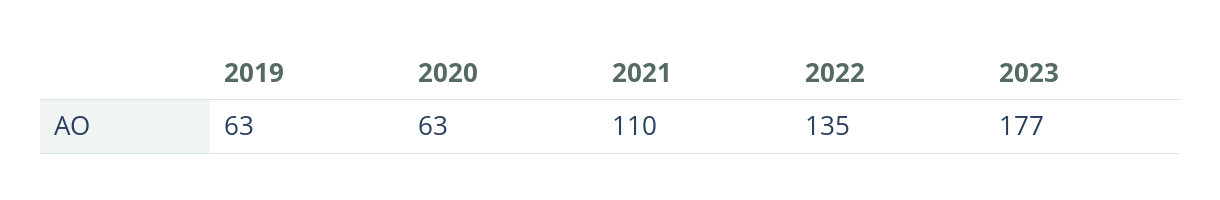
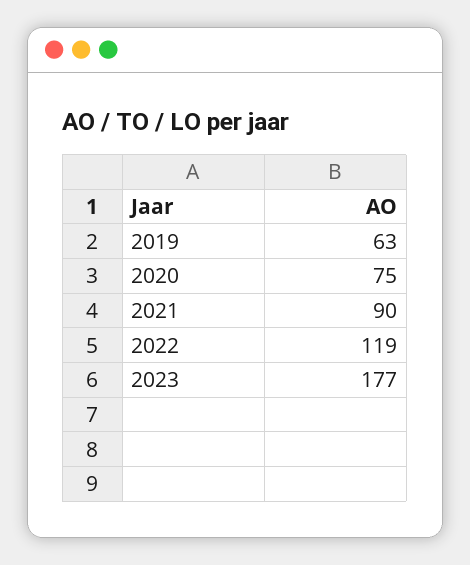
  {
    "2019": 63,
-   "2020": 63,
+   "2020": 75,
-   "2021": 110,
+   "2021": 90,
-   "2022": 135,
+   "2022": 119,
    "2023": 177
  }

